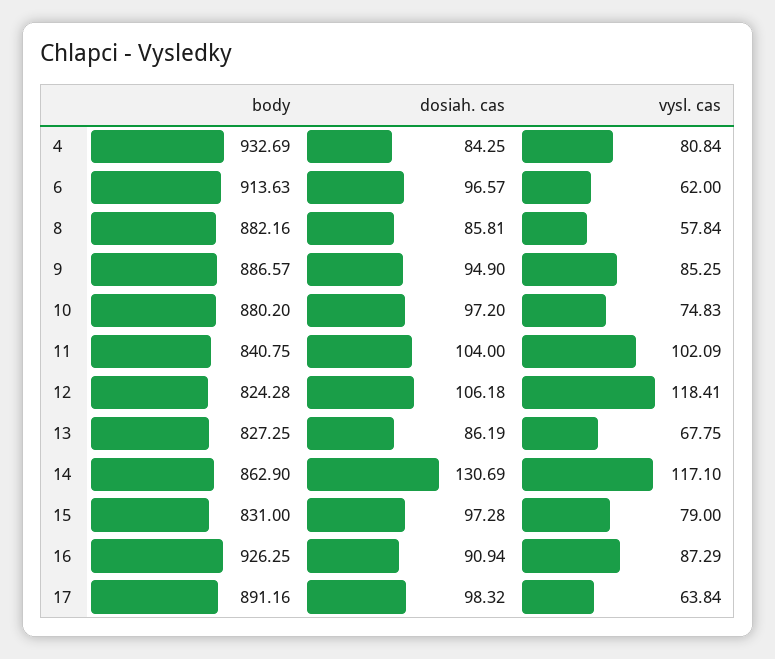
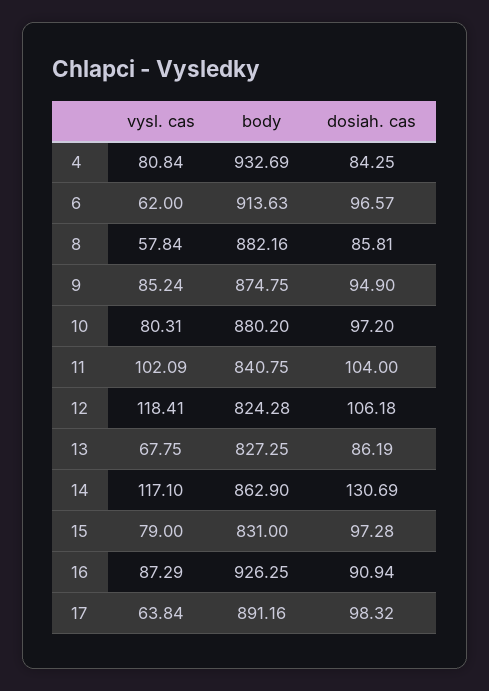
  {
    "body": {
      "4": 932.69,
      "6": 913.63,
      "8": 882.16,
-     "9": 886.57,
+     "9": 874.75,
      "10": 880.2,
      "11": 840.75,
      "12": 824.28,
      "13": 827.25,
      "14": 862.9,
      "15": 831,
      "16": 926.25,
      "17": 891.16
    },
    "dosiah. cas": {
      "4": 84.25,
      "6": 96.57,
      "8": 85.81,
      "9": 94.9,
      "10": 97.2,
      "11": 104,
      "12": 106.18,
      "13": 86.19,
      "14": 130.69,
      "15": 97.28,
      "16": 90.94,
      "17": 98.32
    },
    "vysl. cas": {
      "4": 80.84,
      "6": 62,
      "8": 57.84,
-     "9": 85.25,
+     "9": 85.24,
-     "10": 74.83,
+     "10": 80.31,
      "11": 102.09,
      "12": 118.41,
      "13": 67.75,
      "14": 117.1,
      "15": 79,
      "16": 87.29,
      "17": 63.84
    }
  }

